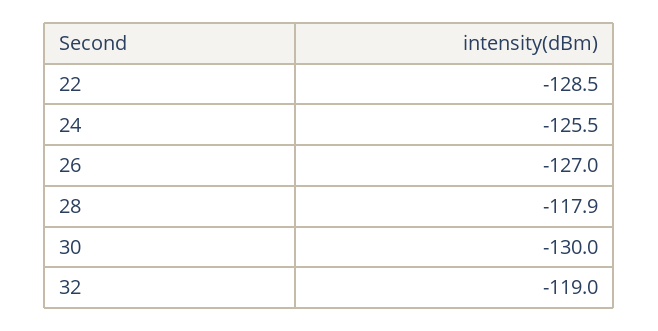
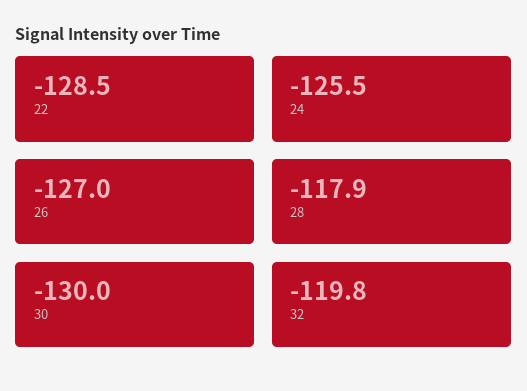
  {
    "22": -128.5,
    "24": -125.5,
    "26": -127,
    "28": -117.9,
    "30": -130,
-   "32": -119
+   "32": -119.8
  }

